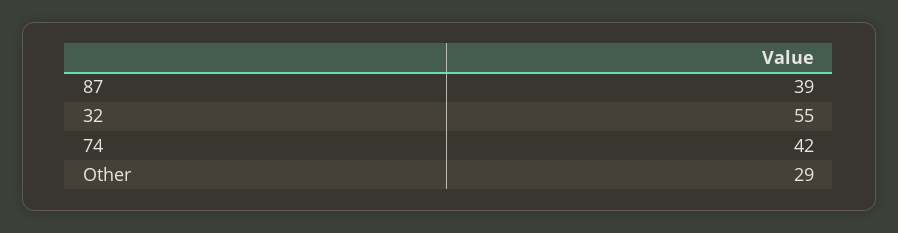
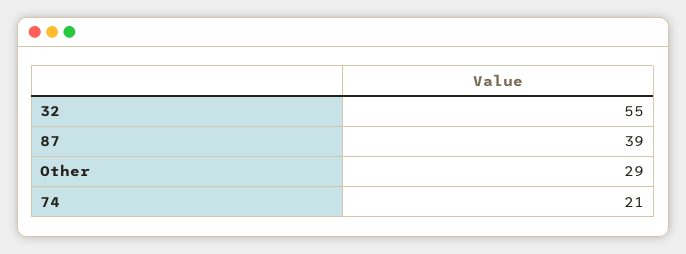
  {
    "87": 39,
    "32": 55,
-   "74": 42,
+   "74": 21,
    "Other": 29
  }

